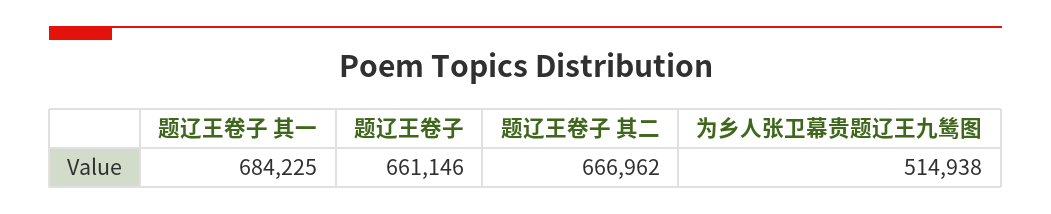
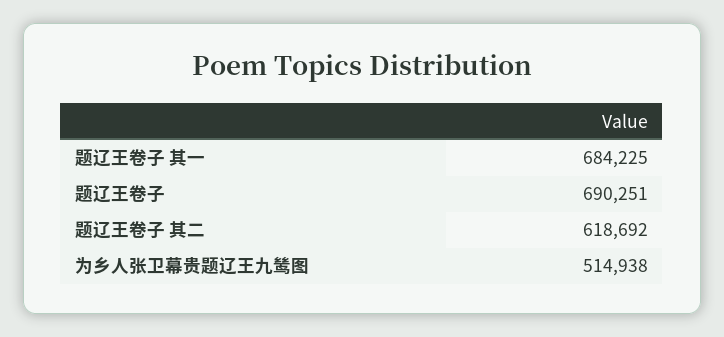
  {
    "题辽王卷子 其一": 684225,
-   "题辽王卷子": 661146,
+   "题辽王卷子": 690251,
-   "题辽王卷子 其二": 666962,
+   "题辽王卷子 其二": 618692,
    "为乡人张卫幕贵题辽王九鸶图": 514938
  }

